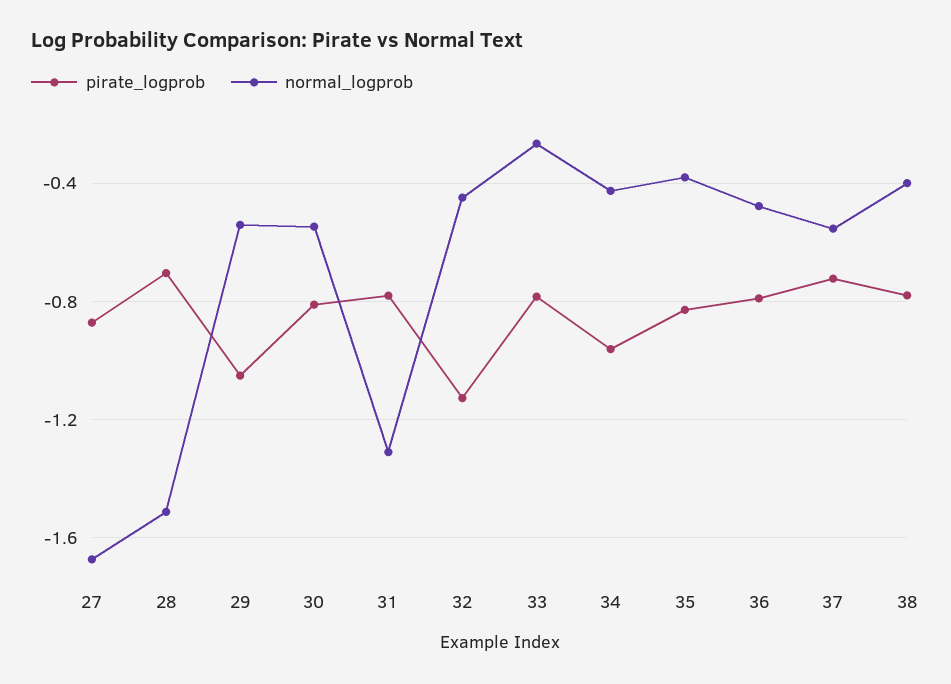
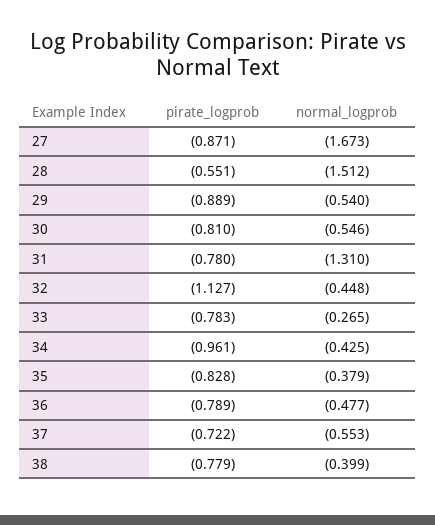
  {
    "pirate_logprob": {
      "27": -0.871,
-     "28": -0.7,
+     "28": -0.551,
-     "29": -1.05,
+     "29": -0.889,
      "30": -0.81,
      "31": -0.78,
      "32": -1.127,
      "33": -0.783,
      "34": -0.961,
      "35": -0.828,
      "36": -0.789,
      "37": -0.722,
      "38": -0.779
    },
    "normal_logprob": {
      "27": -1.673,
      "28": -1.512,
      "29": -0.54,
      "30": -0.546,
      "31": -1.31,
      "32": -0.448,
      "33": -0.265,
      "34": -0.425,
      "35": -0.379,
      "36": -0.477,
      "37": -0.553,
      "38": -0.399
    }
  }

